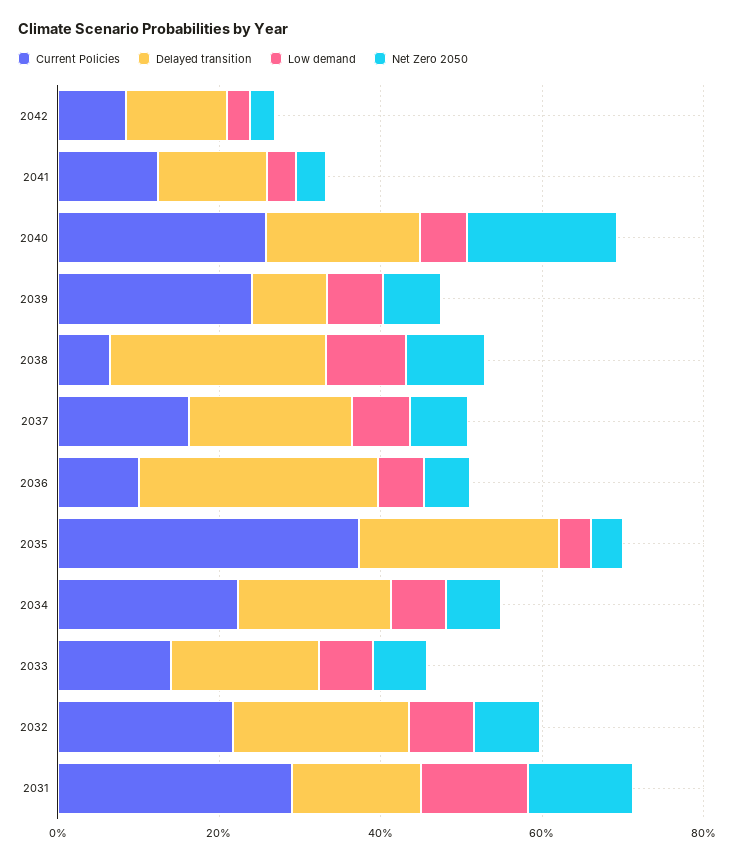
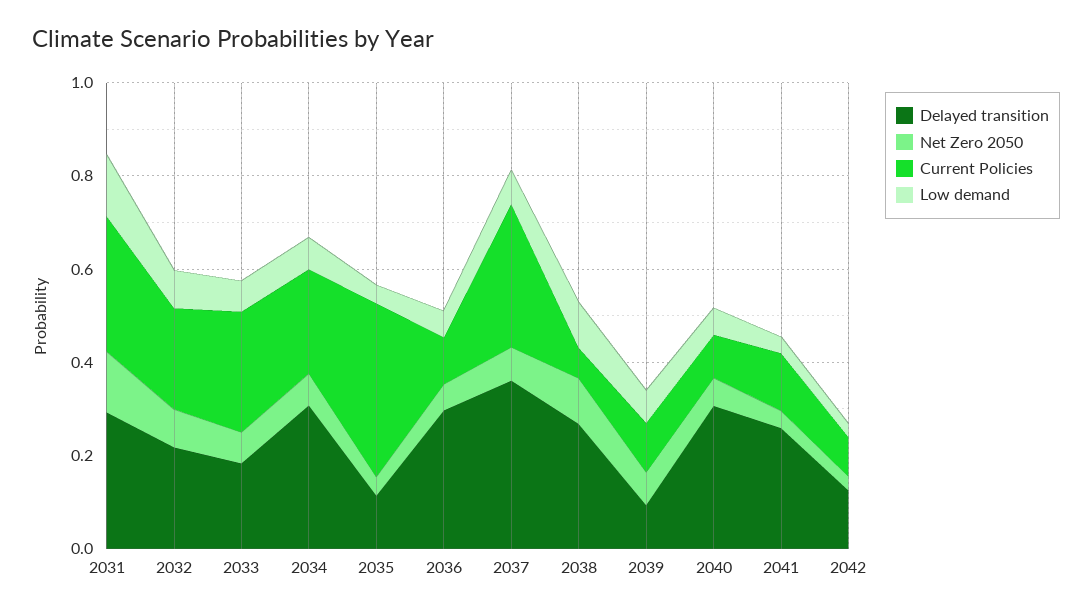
  {
    "Current Policies": {
      "2042": 0.1,
      "2041": 0.1,
-     "2040": 0.25,
+     "2040": 0.1,
-     "2039": 0.25,
+     "2039": 0.1,
      "2038": 0.05,
-     "2037": 0.15,
+     "2037": 0.3,
      "2036": 0.1,
      "2035": 0.35,
      "2034": 0.2,
-     "2033": 0.15,
+     "2033": 0.25,
      "2032": 0.2,
      "2031": 0.3
    },
    "Delayed transition": {
      "2042": 0.15,
-     "2041": 0.15,
+     "2041": 0.25,
-     "2040": 0.2,
+     "2040": 0.3,
      "2039": 0.1,
      "2038": 0.25,
-     "2037": 0.2,
+     "2037": 0.35,
      "2036": 0.3,
-     "2035": 0.25,
+     "2035": 0.1,
-     "2034": 0.2,
+     "2034": 0.3,
      "2033": 0.2,
      "2032": 0.2,
-     "2031": 0.15
+     "2031": 0.3
    },
    "Low demand": {
      "2042": 0.05,
      "2041": 0.05,
      "2040": 0.05,
      "2039": 0.05,
      "2038": 0.1,
      "2037": 0.05,
      "2036": 0.05,
      "2035": 0.05,
      "2034": 0.05,
      "2033": 0.05,
      "2032": 0.1,
      "2031": 0.15
    },
    "Net Zero 2050": {
      "2042": 0.05,
      "2041": 0.05,
-     "2040": 0.2,
+     "2040": 0.05,
      "2039": 0.05,
      "2038": 0.1,
      "2037": 0.05,
      "2036": 0.05,
      "2035": 0.05,
      "2034": 0.05,
      "2033": 0.05,
      "2032": 0.1,
      "2031": 0.15
    }
  }

